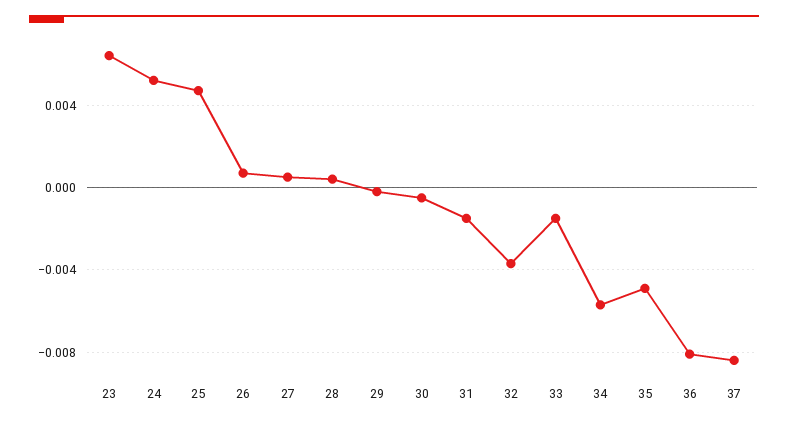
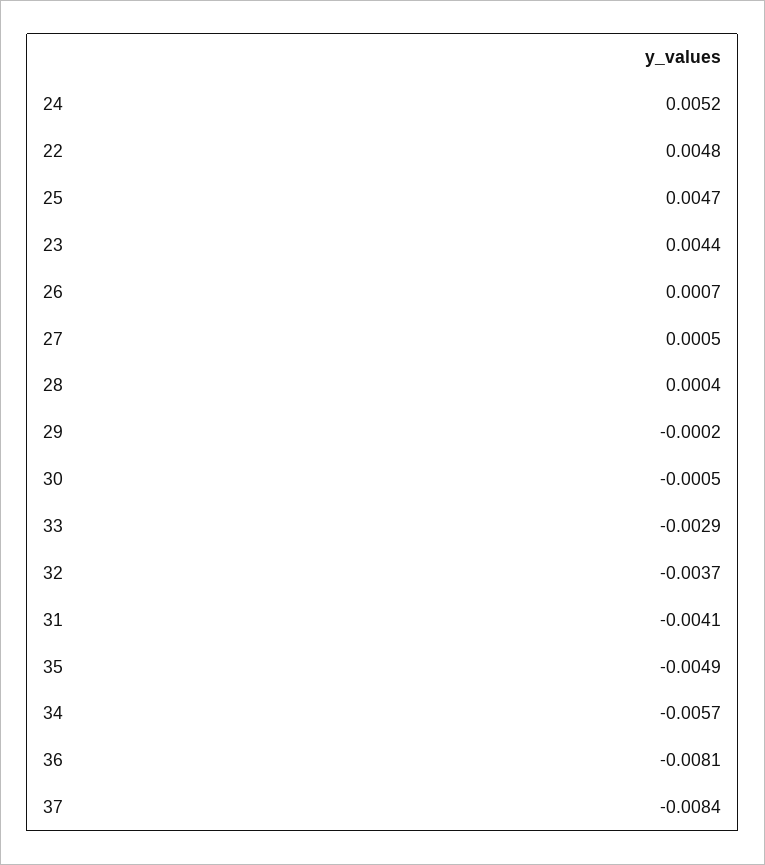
  {
-   "23": 0.0065,
+   "23": 0.0044,
    "24": 0.0052,
    "25": 0.0047,
    "26": 0.0007,
    "27": 0.0005,
    "28": 0.0004,
    "29": -0.0002,
    "30": -0.0005,
-   "31": -0.0015,
+   "31": -0.0041,
    "32": -0.0037,
-   "33": -0.0015,
+   "33": -0.0029,
    "34": -0.0057,
    "35": -0.0049,
    "36": -0.0081,
-   "37": -0.0084
+   "37": -0.0084,
+   "22": 0.0048
  }

